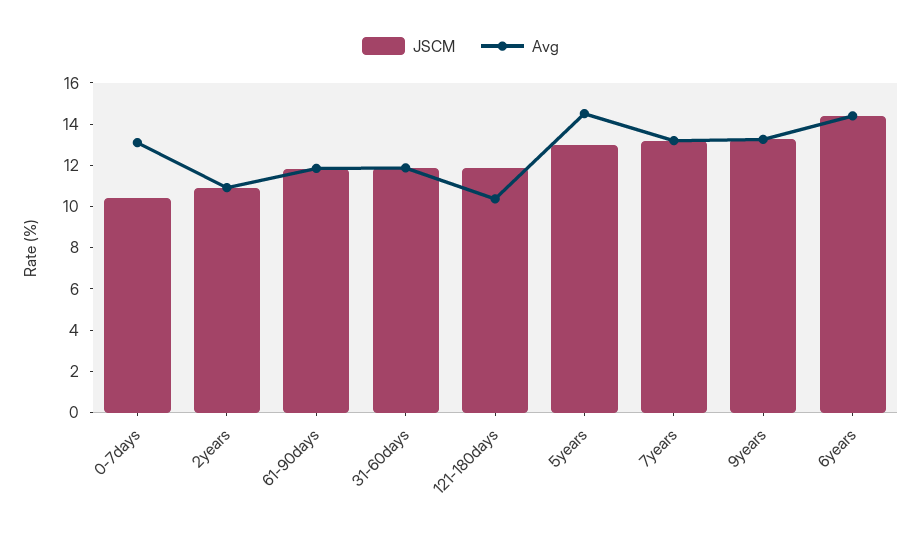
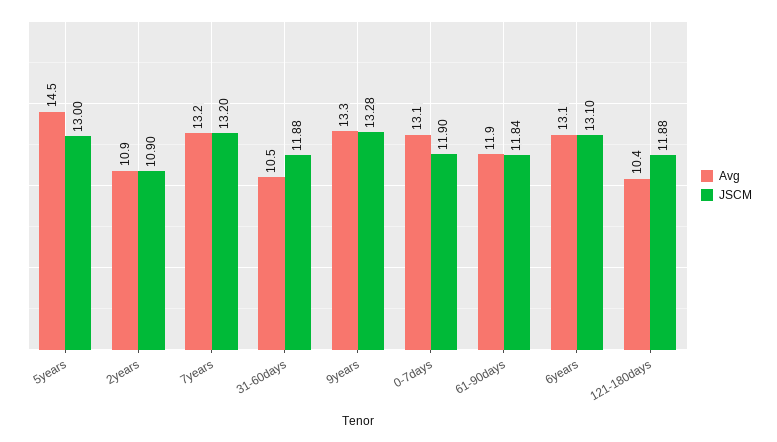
  {
    "JSCM": {
-     "0-7days": 10.5,
+     "0-7days": 11.9,
      "2years": 10.9,
      "61-90days": 11.84,
      "31-60days": 11.88,
      "121-180days": 11.88,
      "5years": 13,
      "7years": 13.2,
      "9years": 13.28,
-     "6years": 14.5
+     "6years": 13.1
    },
    "Avg": {
      "0-7days": 13.1,
      "2years": 10.9,
      "61-90days": 11.9,
-     "31-60days": 12,
+     "31-60days": 10.5,
      "121-180days": 10.4,
      "5years": 14.5,
      "7years": 13.2,
      "9years": 13.3,
-     "6years": 14.5
+     "6years": 13.1
    }
  }

